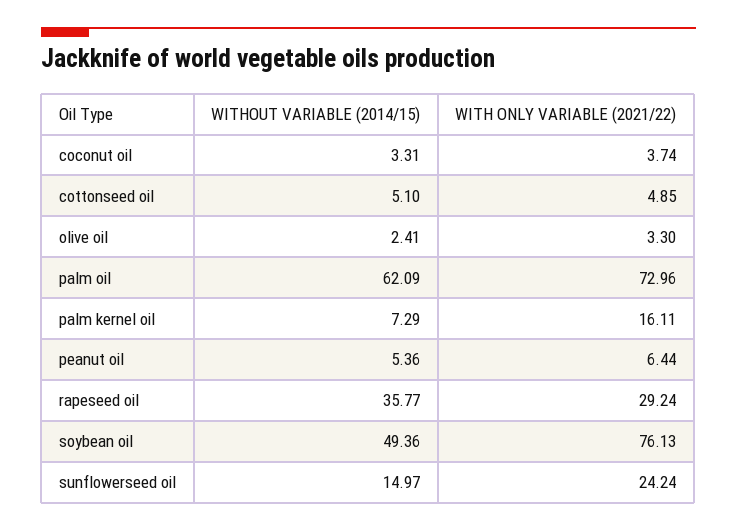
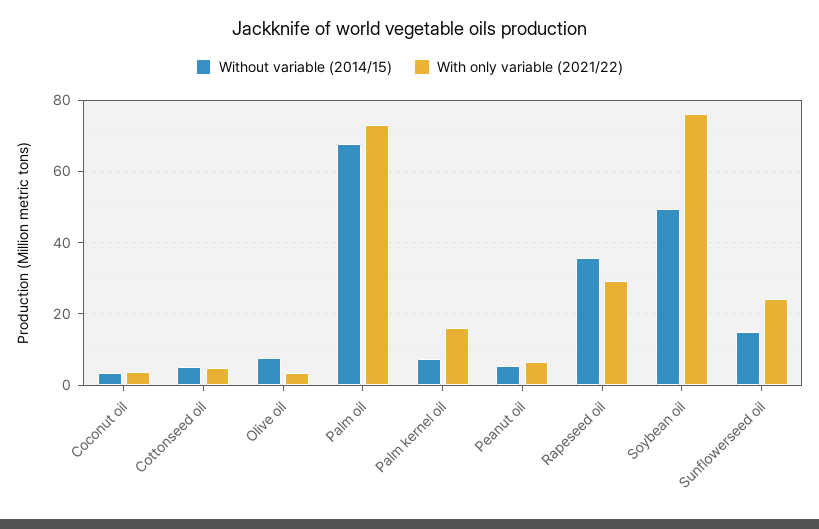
  {
    "WITHOUT VARIABLE (2014/15)": {
      "coconut oil": 3.31,
      "cottonseed oil": 5.1,
-     "olive oil": 2.41,
+     "olive oil": 8,
-     "palm oil": 62.09,
+     "palm oil": 68,
      "palm kernel oil": 7.29,
      "peanut oil": 5.36,
      "rapeseed oil": 35.77,
      "soybean oil": 49.36,
      "sunflowerseed oil": 14.97
    },
    "WITH ONLY VARIABLE (2021/22)": {
      "coconut oil": 3.74,
      "cottonseed oil": 4.85,
      "olive oil": 3.3,
      "palm oil": 72.96,
      "palm kernel oil": 16.11,
      "peanut oil": 6.44,
      "rapeseed oil": 29.24,
      "soybean oil": 76.13,
      "sunflowerseed oil": 24.24
    }
  }

